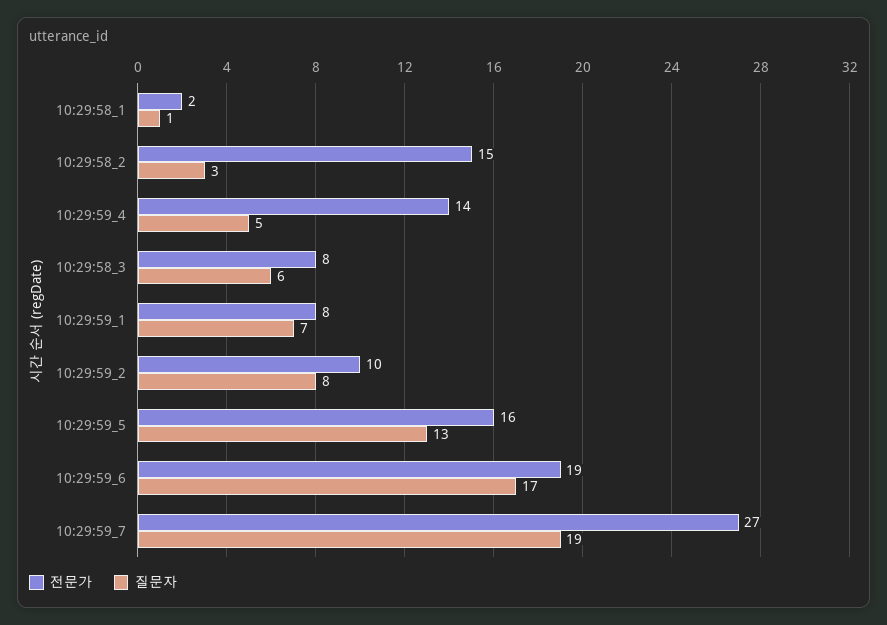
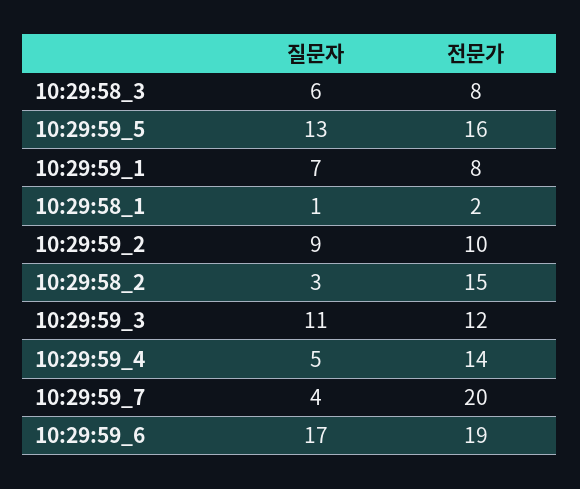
  {
    "전문가": {
      "10:29:58_1": 2,
      "10:29:58_2": 15,
      "10:29:59_4": 14,
      "10:29:58_3": 8,
      "10:29:59_1": 8,
      "10:29:59_2": 10,
      "10:29:59_5": 16,
      "10:29:59_6": 19,
-     "10:29:59_7": 27
+     "10:29:59_7": 20,
+     "10:29:59_3": 12
    },
    "질문자": {
      "10:29:58_1": 1,
      "10:29:58_2": 3,
      "10:29:59_4": 5,
      "10:29:58_3": 6,
      "10:29:59_1": 7,
-     "10:29:59_2": 8,
+     "10:29:59_2": 9,
      "10:29:59_5": 13,
      "10:29:59_6": 17,
-     "10:29:59_7": 19
+     "10:29:59_7": 4,
+     "10:29:59_3": 11
    }
  }

